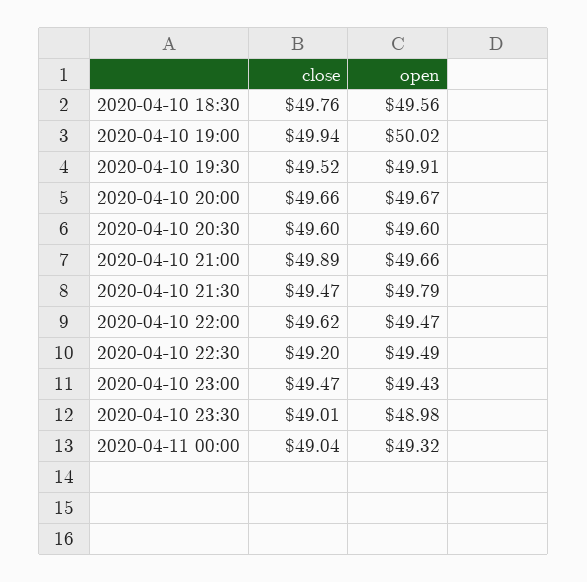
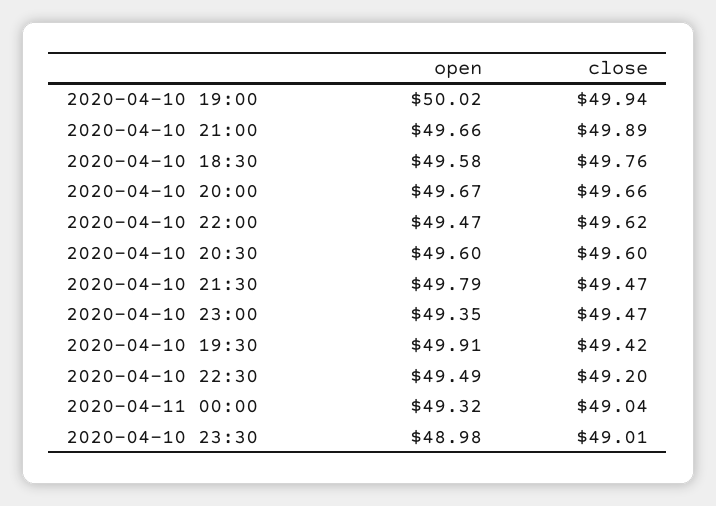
  {
    "close": {
      "2020-04-10 18:30": 49.76,
      "2020-04-10 19:00": 49.94,
-     "2020-04-10 19:30": 49.52,
+     "2020-04-10 19:30": 49.42,
      "2020-04-10 20:00": 49.66,
      "2020-04-10 20:30": 49.6,
      "2020-04-10 21:00": 49.89,
      "2020-04-10 21:30": 49.47,
      "2020-04-10 22:00": 49.62,
      "2020-04-10 22:30": 49.2,
      "2020-04-10 23:00": 49.47,
      "2020-04-10 23:30": 49.01,
      "2020-04-11 00:00": 49.04
    },
    "open": {
-     "2020-04-10 18:30": 49.56,
+     "2020-04-10 18:30": 49.58,
      "2020-04-10 19:00": 50.02,
      "2020-04-10 19:30": 49.91,
      "2020-04-10 20:00": 49.67,
      "2020-04-10 20:30": 49.6,
      "2020-04-10 21:00": 49.66,
      "2020-04-10 21:30": 49.79,
      "2020-04-10 22:00": 49.47,
      "2020-04-10 22:30": 49.49,
-     "2020-04-10 23:00": 49.43,
+     "2020-04-10 23:00": 49.35,
      "2020-04-10 23:30": 48.98,
      "2020-04-11 00:00": 49.32
    }
  }

